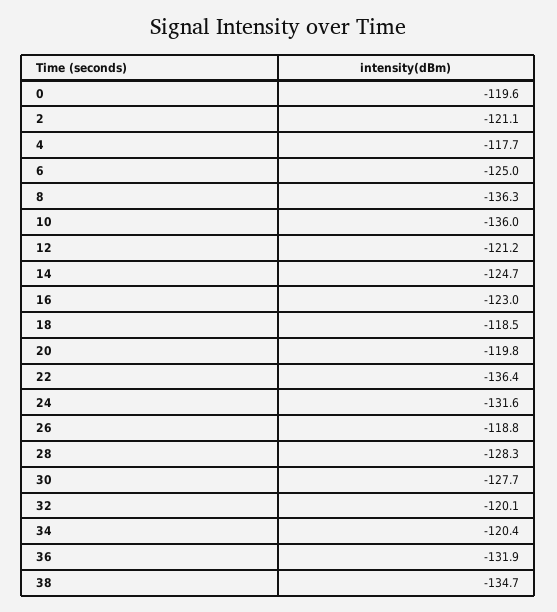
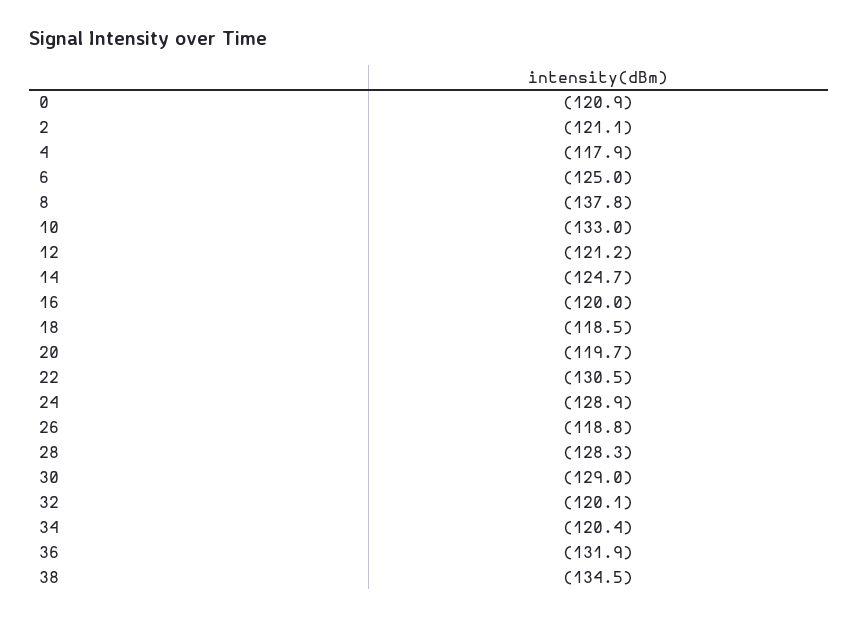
  {
-   "0": -119.6,
+   "0": -120.9,
    "2": -121.1,
-   "4": -117.7,
+   "4": -117.9,
    "6": -125,
-   "8": -136.3,
+   "8": -137.8,
-   "10": -136,
+   "10": -133,
    "12": -121.2,
    "14": -124.7,
-   "16": -123,
+   "16": -120,
    "18": -118.5,
-   "20": -119.8,
+   "20": -119.7,
-   "22": -136.4,
+   "22": -130.5,
-   "24": -131.6,
+   "24": -128.9,
    "26": -118.8,
    "28": -128.3,
-   "30": -127.7,
+   "30": -129,
    "32": -120.1,
    "34": -120.4,
    "36": -131.9,
-   "38": -134.7
+   "38": -134.5
  }

